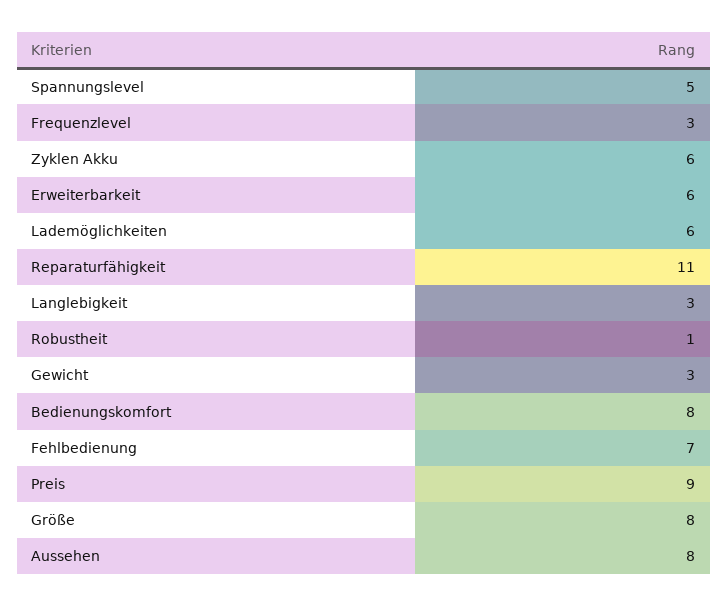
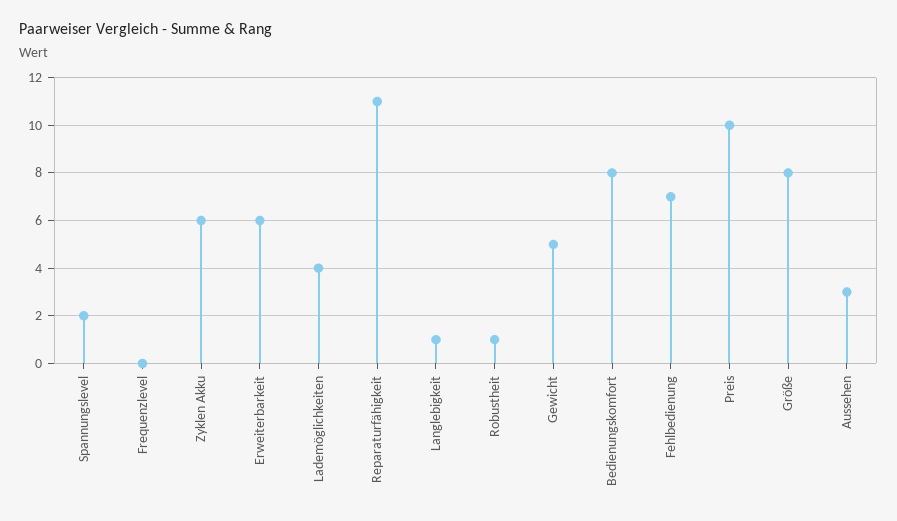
  {
-   "Spannungslevel": 5,
+   "Spannungslevel": 2,
-   "Frequenzlevel": 3,
+   "Frequenzlevel": 0,
    "Zyklen Akku": 6,
    "Erweiterbarkeit": 6,
-   "Lademöglichkeiten": 6,
+   "Lademöglichkeiten": 4,
    "Reparaturfähigkeit": 11,
-   "Langlebigkeit": 3,
+   "Langlebigkeit": 1,
    "Robustheit": 1,
-   "Gewicht": 3,
+   "Gewicht": 5,
    "Bedienungskomfort": 8,
    "Fehlbedienung": 7,
-   "Preis": 9,
+   "Preis": 10,
    "Größe": 8,
-   "Aussehen": 8
+   "Aussehen": 3
  }

